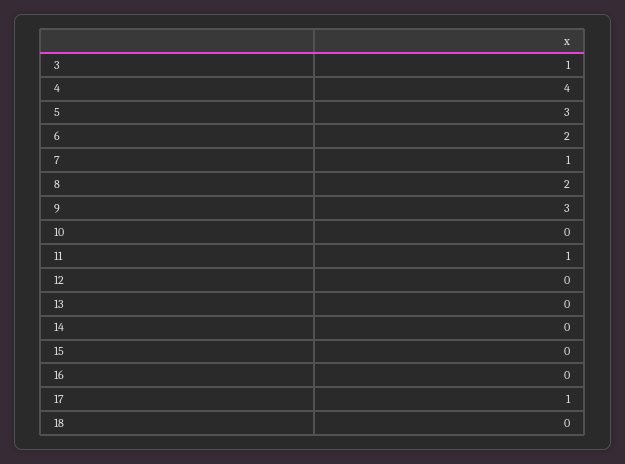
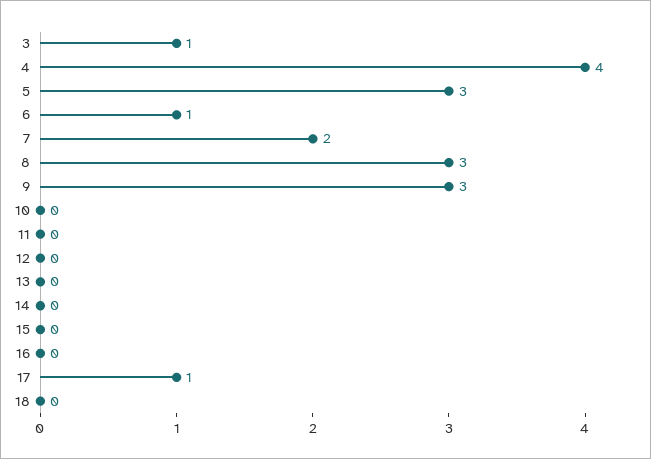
  {
    "3": 1,
    "4": 4,
    "5": 3,
-   "6": 2,
+   "6": 1,
-   "7": 1,
+   "7": 2,
-   "8": 2,
+   "8": 3,
    "9": 3,
    "10": 0,
-   "11": 1,
+   "11": 0,
    "12": 0,
    "13": 0,
    "14": 0,
    "15": 0,
    "16": 0,
    "17": 1,
    "18": 0
  }

